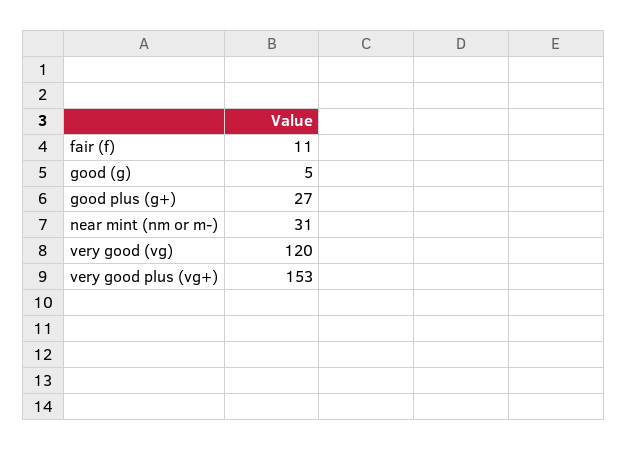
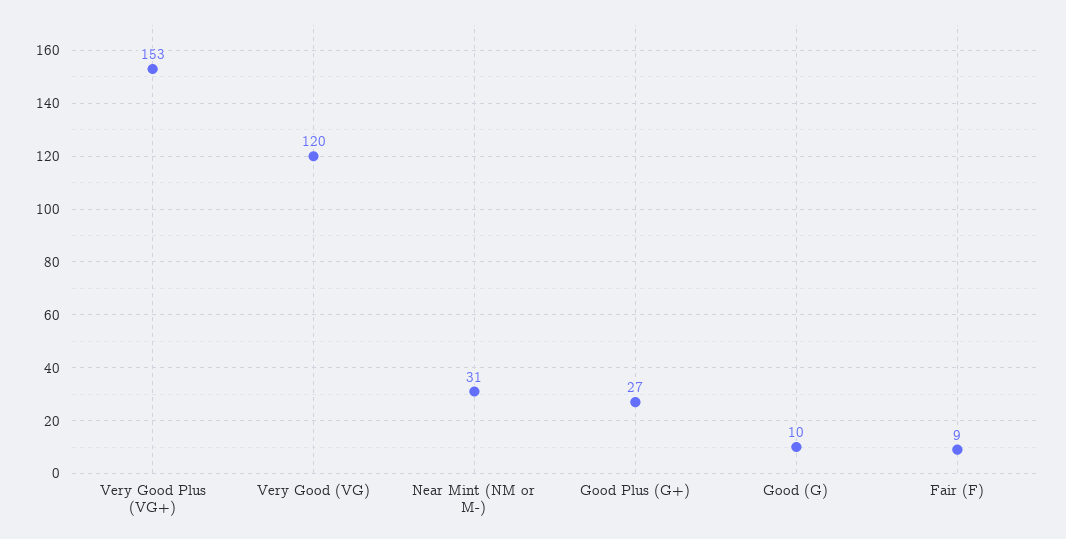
  {
-   "fair (f)": 11,
+   "fair (f)": 9,
-   "good (g)": 5,
+   "good (g)": 10,
    "good plus (g+)": 27,
    "near mint (nm or m-)": 31,
    "very good (vg)": 120,
    "very good plus (vg+)": 153
  }

